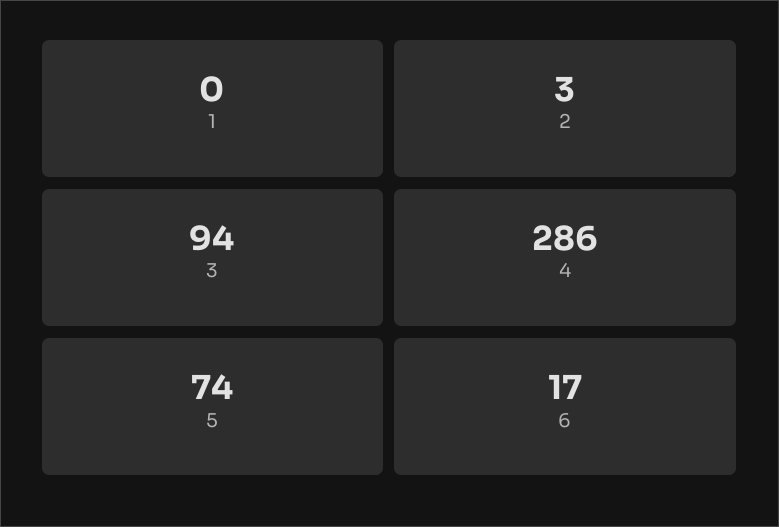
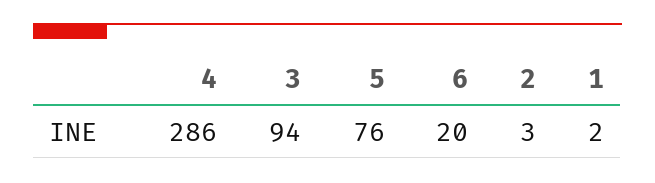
  {
-   "1": 0,
+   "1": 2,
    "2": 3,
    "3": 94,
    "4": 286,
-   "5": 74,
+   "5": 76,
-   "6": 17
+   "6": 20
  }

